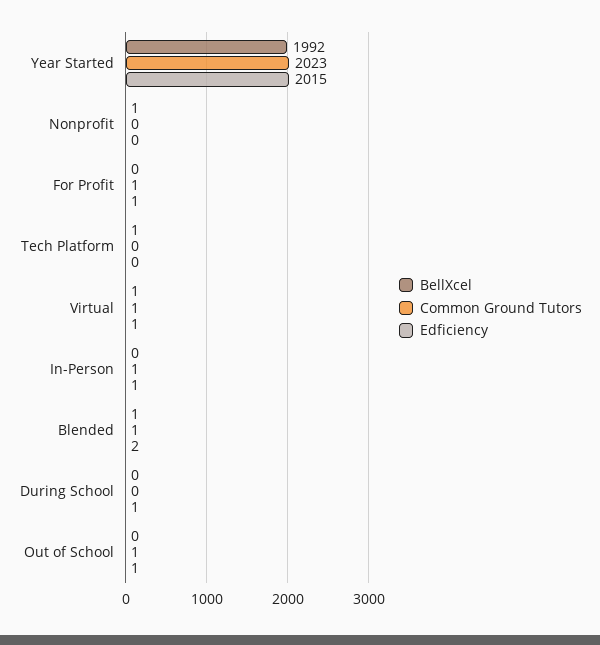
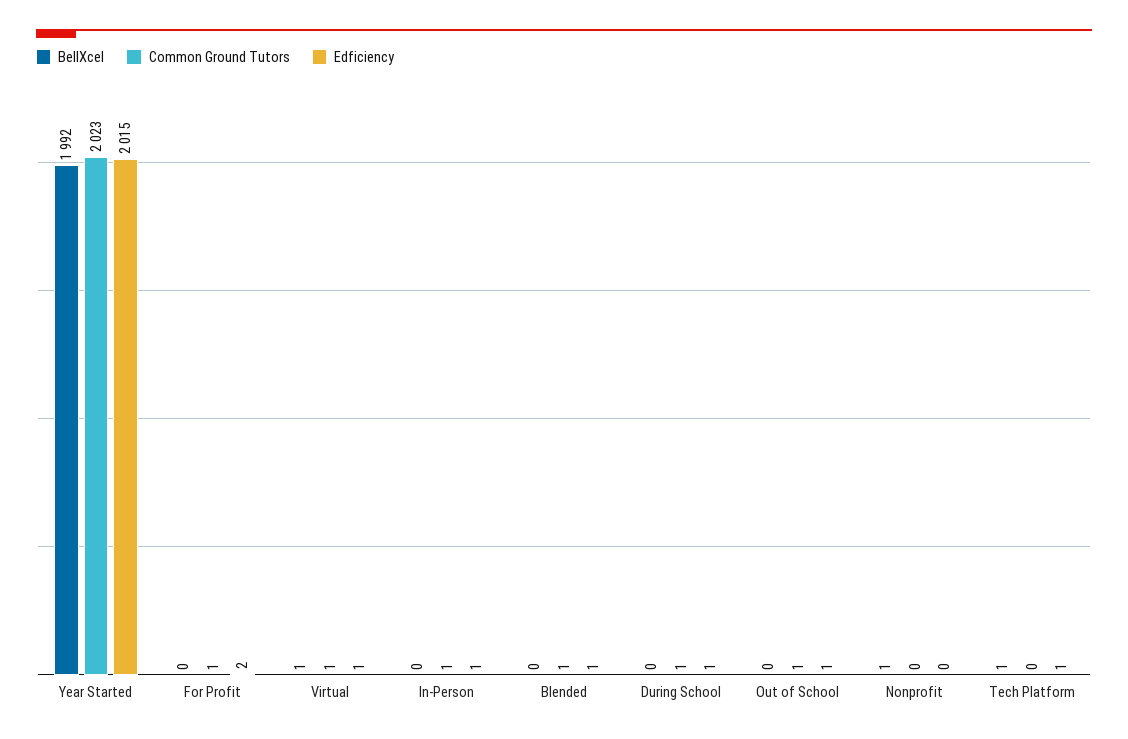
  {
    "BellXcel": {
      "Year Started": 1992,
      "Nonprofit": 1,
      "For Profit": 0,
      "Tech Platform": 1,
      "Virtual": 1,
      "In-Person": 0,
-     "Blended": 1,
+     "Blended": 0,
      "During School": 0,
      "Out of School": 0
    },
    "Common Ground Tutors": {
      "Year Started": 2023,
      "Nonprofit": 0,
      "For Profit": 1,
      "Tech Platform": 0,
      "Virtual": 1,
      "In-Person": 1,
      "Blended": 1,
-     "During School": 0,
+     "During School": 1,
      "Out of School": 1
    },
    "Edficiency": {
      "Year Started": 2015,
      "Nonprofit": 0,
-     "For Profit": 1,
+     "For Profit": 2,
-     "Tech Platform": 0,
+     "Tech Platform": 1,
      "Virtual": 1,
      "In-Person": 1,
-     "Blended": 2,
+     "Blended": 1,
      "During School": 1,
      "Out of School": 1
    }
  }

